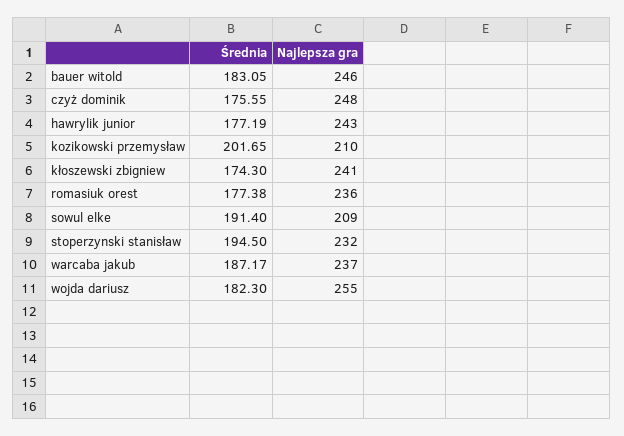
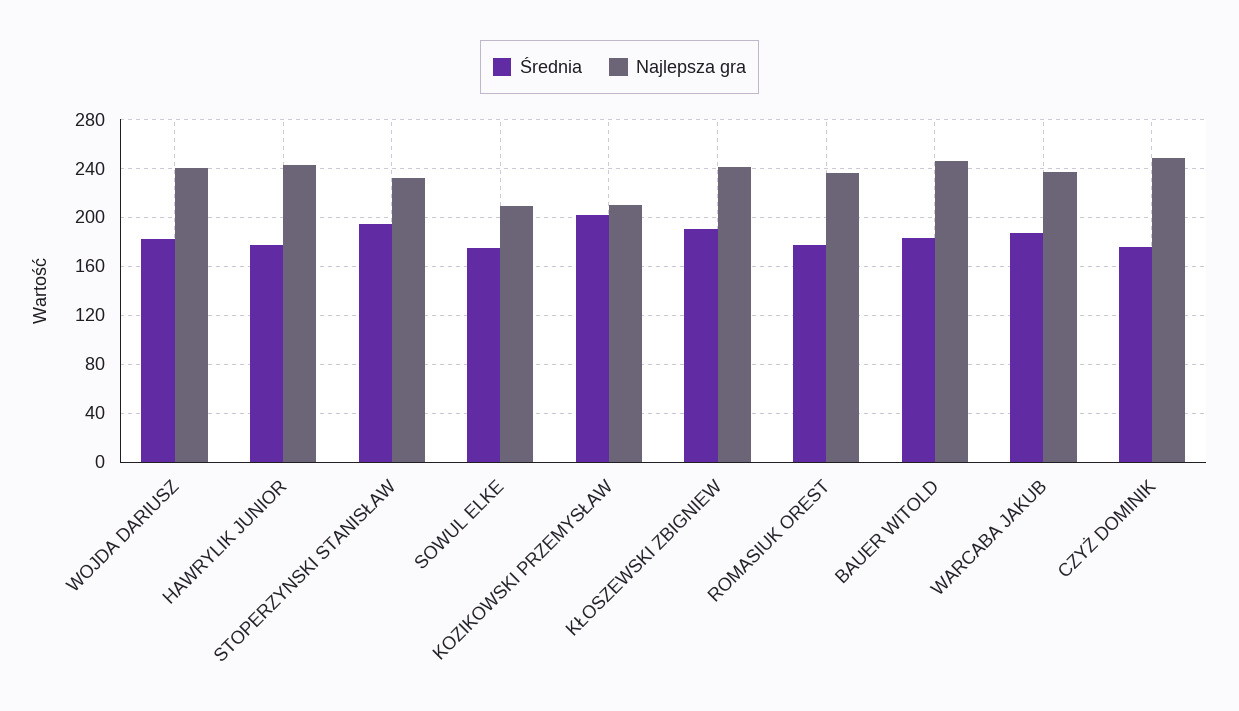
  {
    "Średnia": {
      "bauer witold": 183.05,
      "czyż dominik": 175.55,
      "hawrylik junior": 177.19,
      "kozikowski przemysław": 201.65,
-     "kłoszewski zbigniew": 174.3,
+     "kłoszewski zbigniew": 190,
      "romasiuk orest": 177.38,
-     "sowul elke": 191.4,
+     "sowul elke": 175,
      "stoperzynski stanisław": 194.5,
      "warcaba jakub": 187.17,
      "wojda dariusz": 182.3
    },
    "Najlepsza gra": {
      "bauer witold": 246,
      "czyż dominik": 248,
      "hawrylik junior": 243,
      "kozikowski przemysław": 210,
      "kłoszewski zbigniew": 241,
      "romasiuk orest": 236,
      "sowul elke": 209,
      "stoperzynski stanisław": 232,
      "warcaba jakub": 237,
-     "wojda dariusz": 255
+     "wojda dariusz": 240
    }
  }

